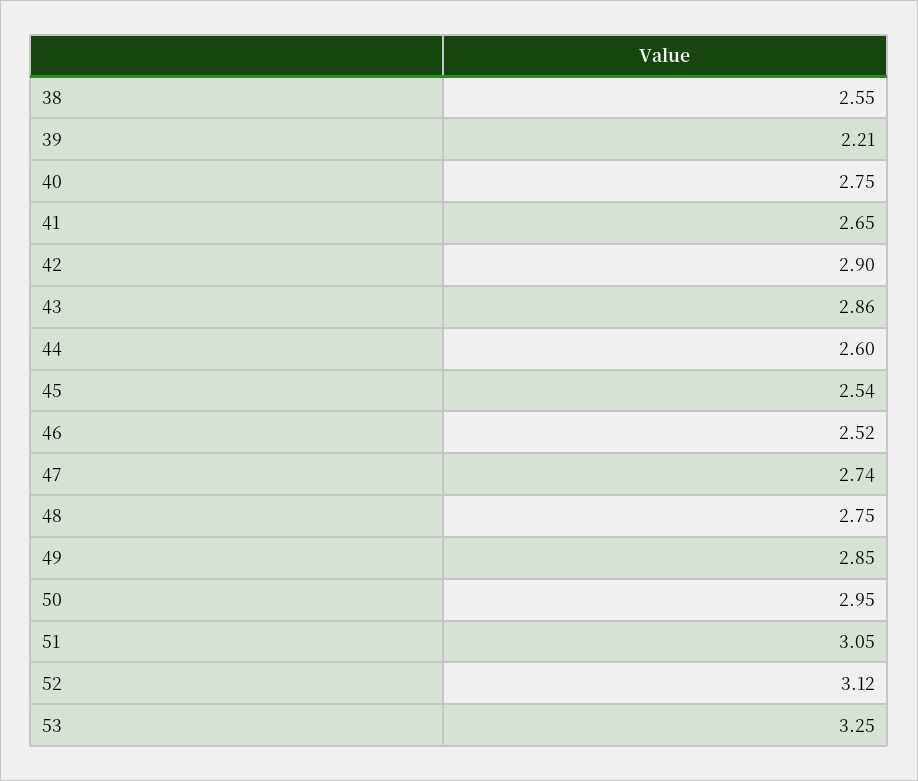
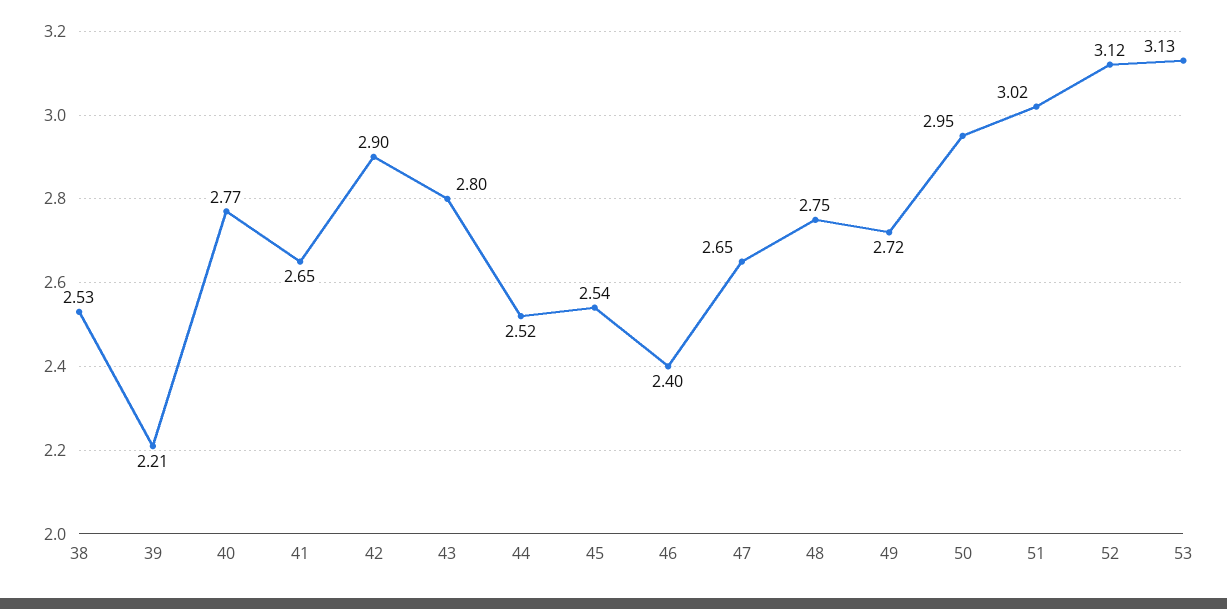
  {
-   "38": 2.55,
+   "38": 2.53,
    "39": 2.21,
-   "40": 2.75,
+   "40": 2.77,
    "41": 2.65,
    "42": 2.9,
-   "43": 2.86,
+   "43": 2.8,
-   "44": 2.6,
+   "44": 2.52,
    "45": 2.54,
-   "46": 2.52,
+   "46": 2.4,
-   "47": 2.74,
+   "47": 2.65,
    "48": 2.75,
-   "49": 2.85,
+   "49": 2.72,
    "50": 2.95,
-   "51": 3.05,
+   "51": 3.02,
    "52": 3.12,
-   "53": 3.25
+   "53": 3.13
  }

